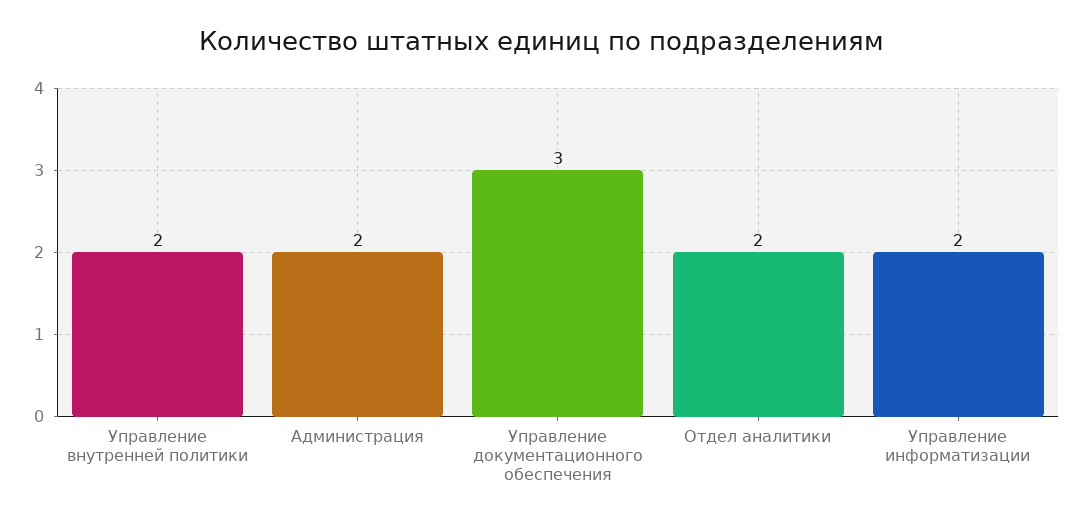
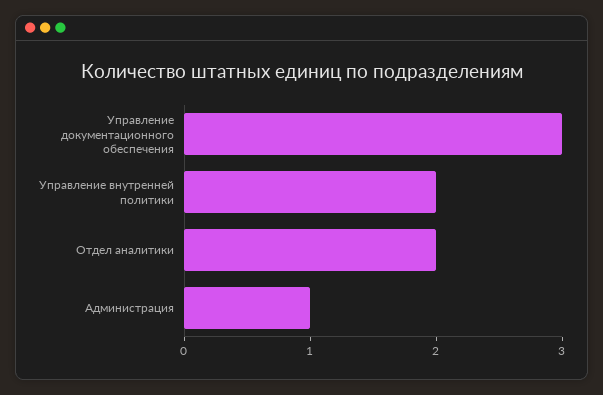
  {
    "Управление внутренней политики": 2,
-   "Администрация": 2,
+   "Администрация": 1,
    "Управление документационного обеспечения": 3,
-   "Отдел аналитики": 2,
+   "Отдел аналитики": 2
-   "Управление информатизации": 2
  }

